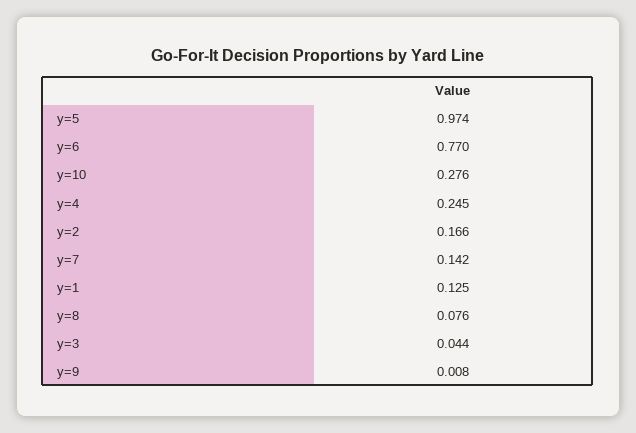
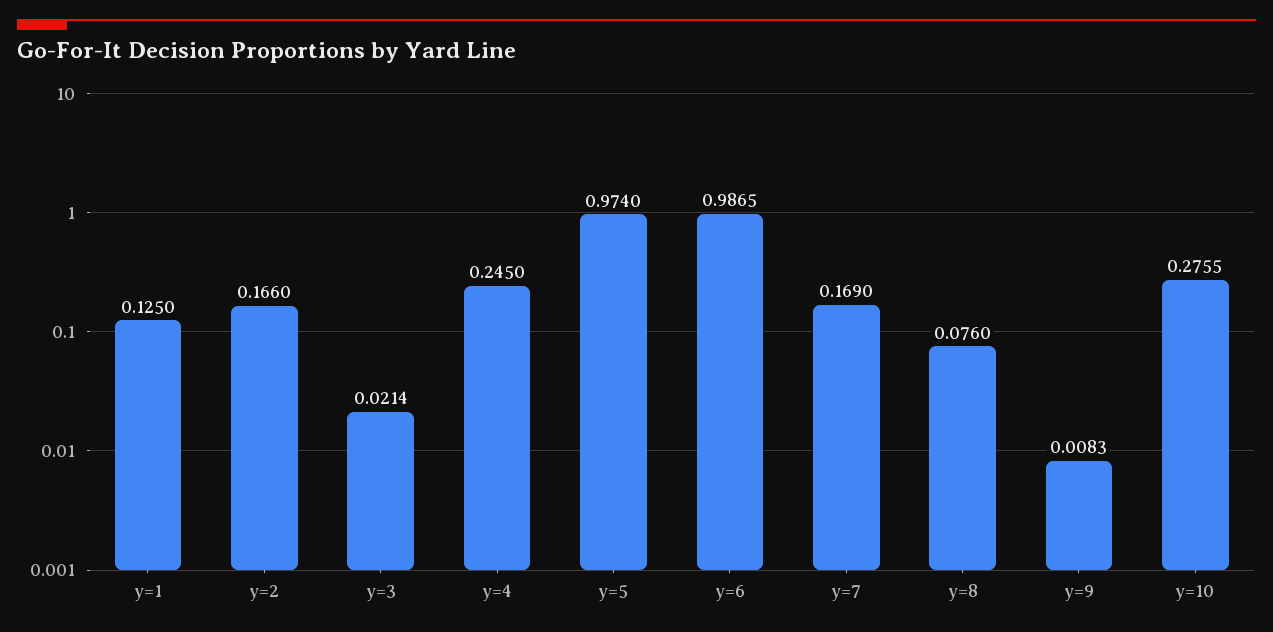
  {
    "y=5": 0.974,
-   "y=6": 0.77,
+   "y=6": 0.9865,
    "y=10": 0.2755,
    "y=4": 0.245,
    "y=2": 0.166,
-   "y=7": 0.142,
+   "y=7": 0.169,
    "y=1": 0.125,
    "y=8": 0.076,
-   "y=3": 0.044,
+   "y=3": 0.0214,
    "y=9": 0.0083
  }

